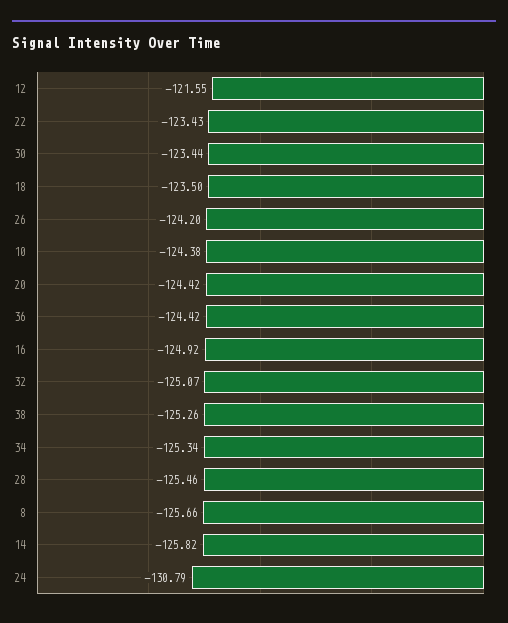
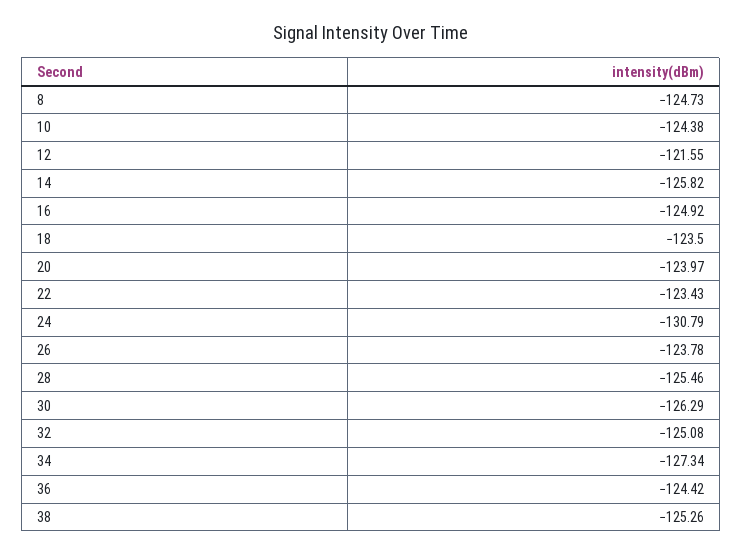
  {
    "12": -121.55,
    "22": -123.43,
-   "30": -123.44,
+   "30": -126.29,
    "18": -123.5,
-   "26": -124.2,
+   "26": -123.78,
    "10": -124.38,
-   "20": -124.42,
+   "20": -123.97,
    "36": -124.42,
    "16": -124.92,
-   "32": -125.07,
+   "32": -125.08,
    "38": -125.26,
-   "34": -125.34,
+   "34": -127.34,
    "28": -125.46,
-   "8": -125.66,
+   "8": -124.73,
    "14": -125.82,
    "24": -130.79
  }

